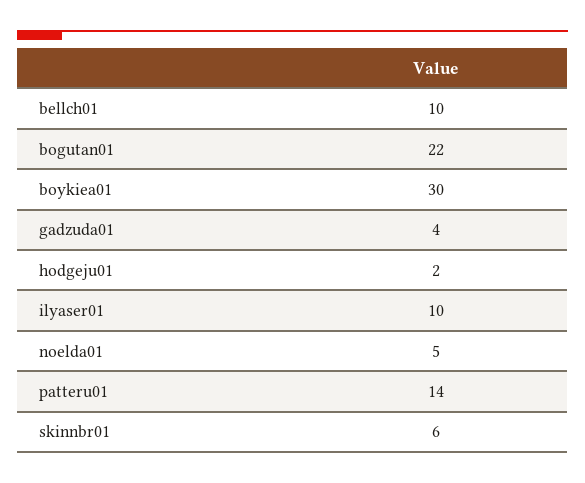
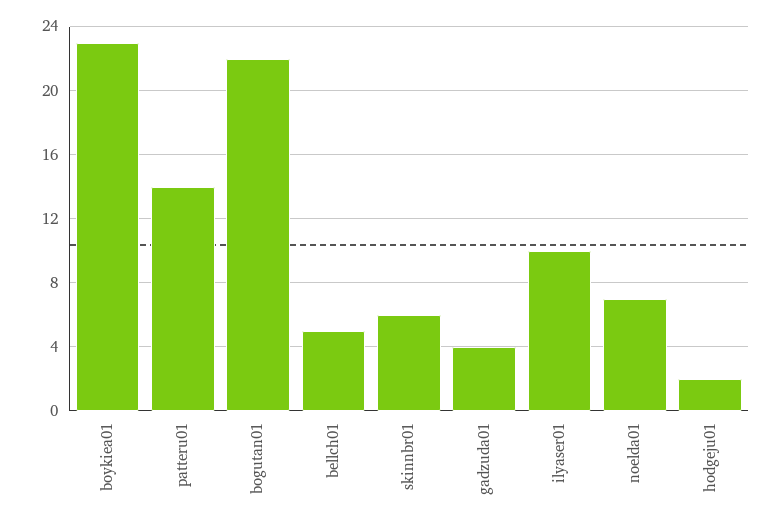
  {
-   "bellch01": 10,
+   "bellch01": 5,
    "bogutan01": 22,
-   "boykiea01": 30,
+   "boykiea01": 23,
    "gadzuda01": 4,
    "hodgeju01": 2,
    "ilyaser01": 10,
-   "noelda01": 5,
+   "noelda01": 7,
    "patteru01": 14,
    "skinnbr01": 6
  }

